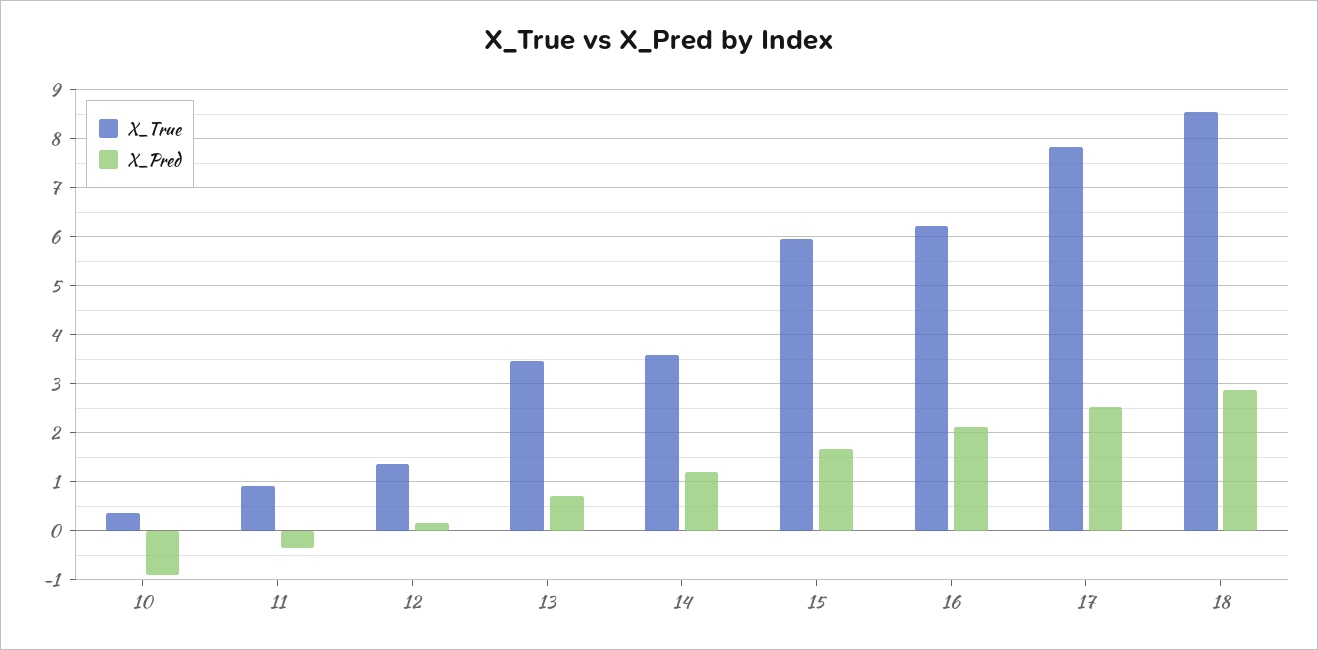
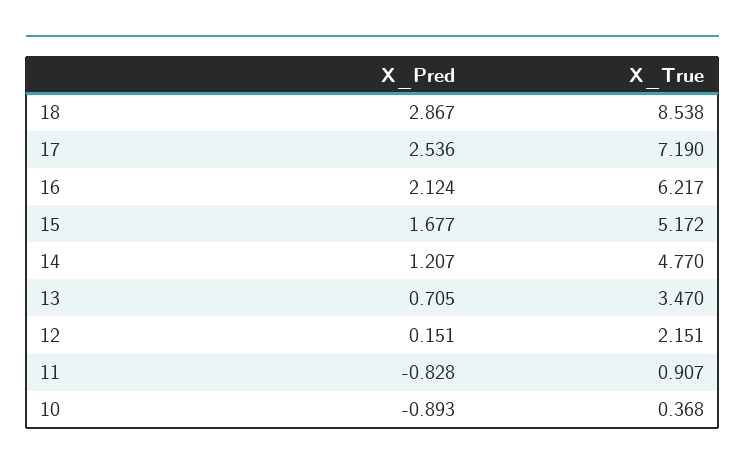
  {
    "X_True": {
      "10": 0.368,
      "11": 0.907,
-     "12": 1.4,
+     "12": 2.151,
      "13": 3.47,
-     "14": 3.6,
+     "14": 4.77,
-     "15": 6,
+     "15": 5.172,
      "16": 6.217,
-     "17": 7.8,
+     "17": 7.19,
      "18": 8.538
    },
    "X_Pred": {
      "10": -0.893,
-     "11": -0.4,
+     "11": -0.828,
      "12": 0.151,
      "13": 0.705,
      "14": 1.207,
      "15": 1.677,
      "16": 2.124,
      "17": 2.536,
      "18": 2.867
    }
  }

